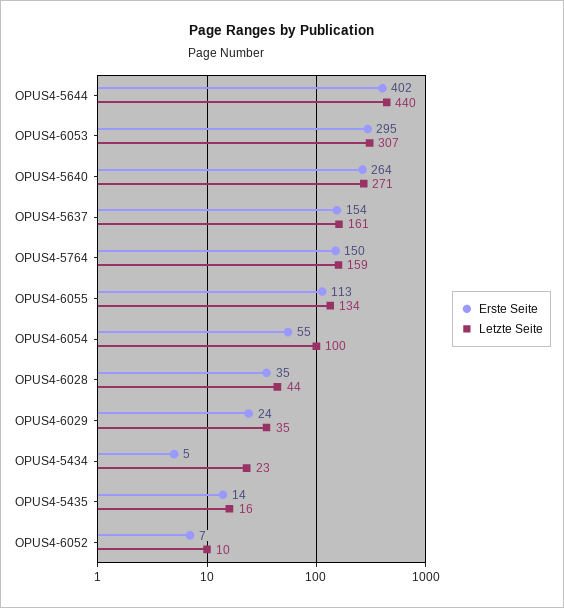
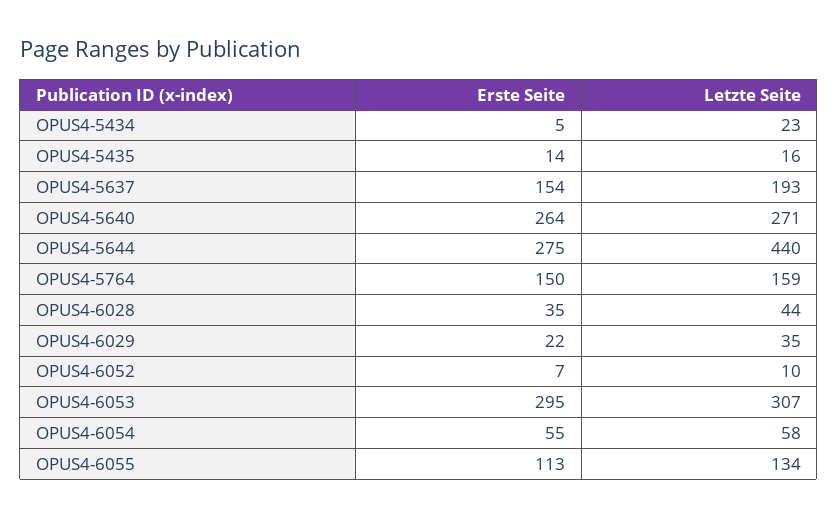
  {
    "Erste Seite": {
-     "OPUS4-5644": 402,
+     "OPUS4-5644": 275,
      "OPUS4-6053": 295,
      "OPUS4-5640": 264,
      "OPUS4-5637": 154,
      "OPUS4-5764": 150,
      "OPUS4-6055": 113,
      "OPUS4-6054": 55,
      "OPUS4-6028": 35,
-     "OPUS4-6029": 24,
+     "OPUS4-6029": 22,
      "OPUS4-5434": 5,
      "OPUS4-5435": 14,
      "OPUS4-6052": 7
    },
    "Letzte Seite": {
      "OPUS4-5644": 440,
      "OPUS4-6053": 307,
      "OPUS4-5640": 271,
-     "OPUS4-5637": 161,
+     "OPUS4-5637": 193,
      "OPUS4-5764": 159,
      "OPUS4-6055": 134,
-     "OPUS4-6054": 100,
+     "OPUS4-6054": 58,
      "OPUS4-6028": 44,
      "OPUS4-6029": 35,
      "OPUS4-5434": 23,
      "OPUS4-5435": 16,
      "OPUS4-6052": 10
    }
  }

